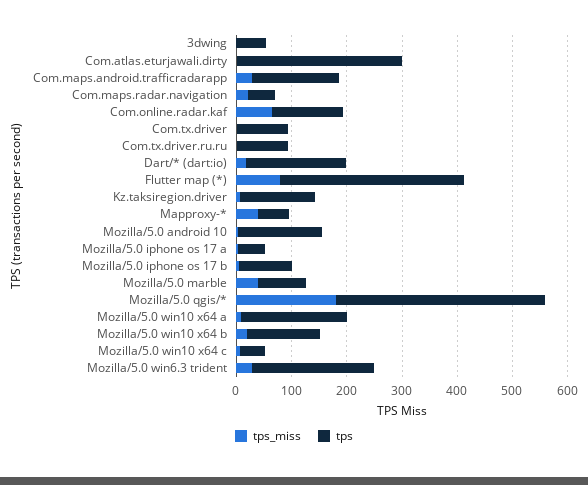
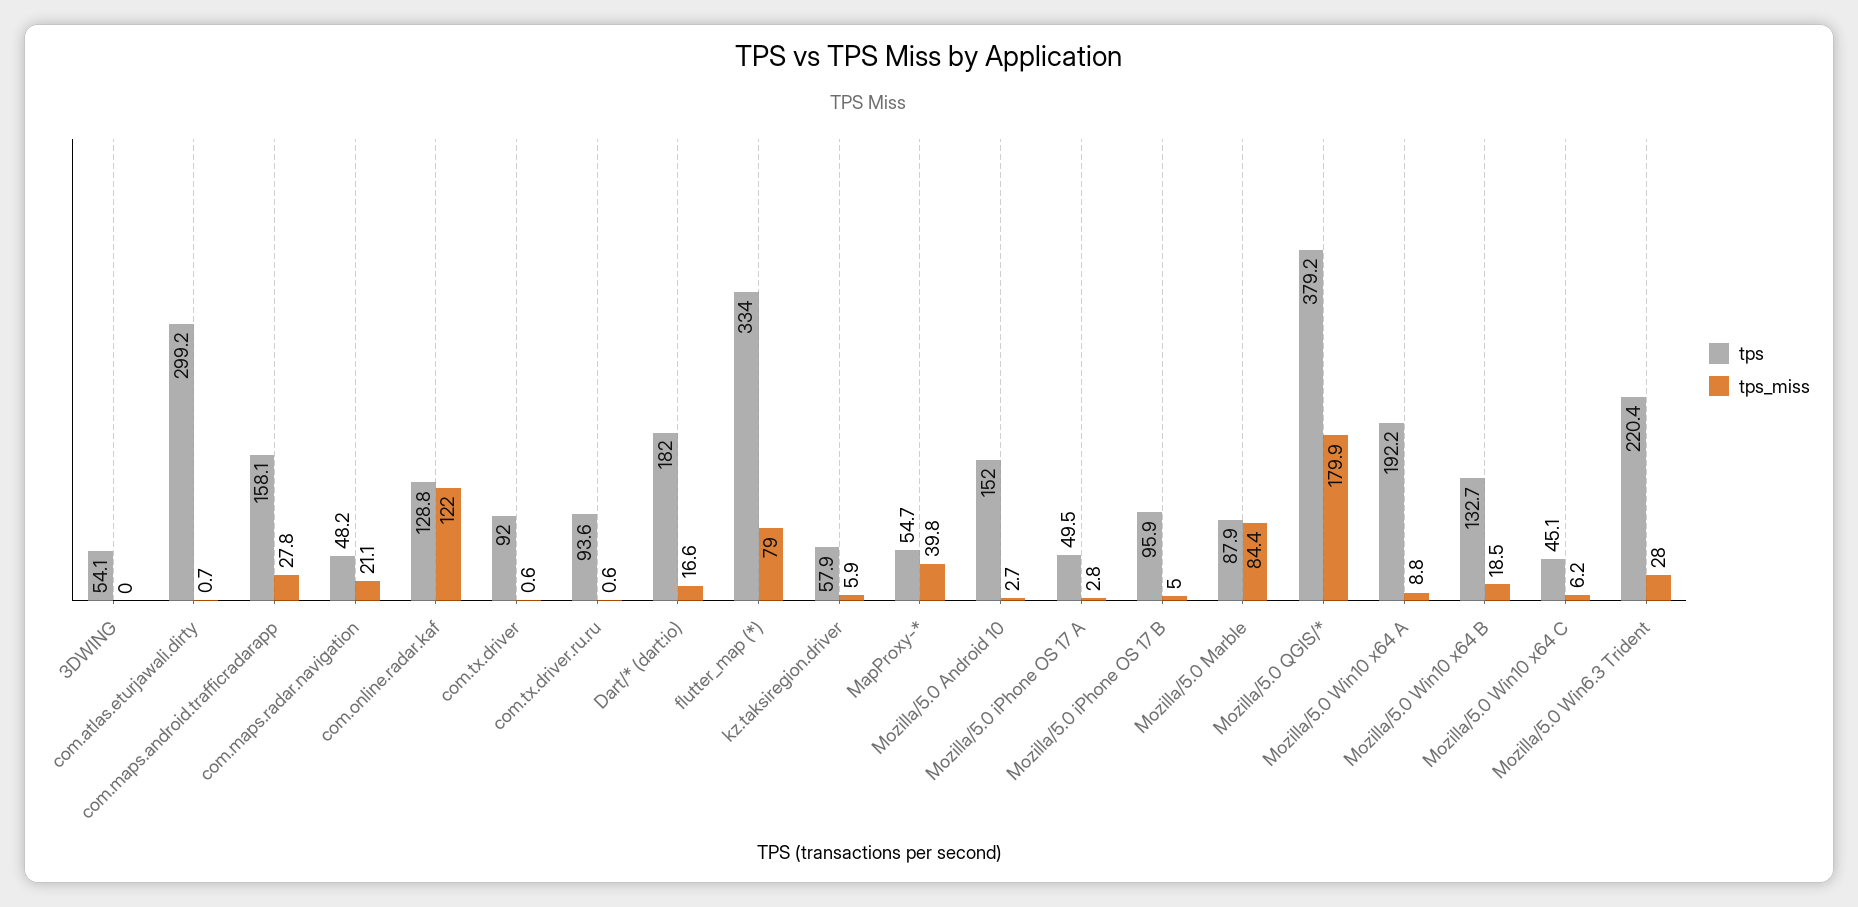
  {
    "tps_miss": {
      "3dwing": 0,
      "Com.atlas.eturjawali.dirty": 0.7,
      "Com.maps.android.trafficradarapp": 27.8,
      "Com.maps.radar.navigation": 21.1,
-     "Com.online.radar.kaf": 60,
+     "Com.online.radar.kaf": 122,
      "Com.tx.driver": 0.6,
      "Com.tx.driver.ru.ru": 0.6,
      "Dart/* (dart:io)": 16.6,
      "Flutter map (*)": 79,
      "Kz.taksiregion.driver": 5.9,
      "Mapproxy-*": 39.8,
      "Mozilla/5.0 android 10": 2.7,
      "Mozilla/5.0 iphone os 17 a": 2.8,
      "Mozilla/5.0 iphone os 17 b": 5,
-     "Mozilla/5.0 marble": 40,
+     "Mozilla/5.0 marble": 84.4,
      "Mozilla/5.0 qgis/*": 179.9,
      "Mozilla/5.0 win10 x64 a": 8.8,
      "Mozilla/5.0 win10 x64 b": 18.5,
      "Mozilla/5.0 win10 x64 c": 6.2,
      "Mozilla/5.0 win6.3 trident": 28
    },
    "tps": {
      "3dwing": 54.1,
      "Com.atlas.eturjawali.dirty": 299.2,
      "Com.maps.android.trafficradarapp": 158.1,
      "Com.maps.radar.navigation": 48.2,
      "Com.online.radar.kaf": 128.8,
      "Com.tx.driver": 92,
      "Com.tx.driver.ru.ru": 93.6,
      "Dart/* (dart:io)": 182,
      "Flutter map (*)": 334,
-     "Kz.taksiregion.driver": 140,
+     "Kz.taksiregion.driver": 57.9,
      "Mapproxy-*": 54.7,
      "Mozilla/5.0 android 10": 152,
      "Mozilla/5.0 iphone os 17 a": 49.5,
      "Mozilla/5.0 iphone os 17 b": 95.9,
      "Mozilla/5.0 marble": 87.9,
      "Mozilla/5.0 qgis/*": 379.2,
      "Mozilla/5.0 win10 x64 a": 192.2,
      "Mozilla/5.0 win10 x64 b": 132.7,
      "Mozilla/5.0 win10 x64 c": 45.1,
      "Mozilla/5.0 win6.3 trident": 220.4
    }
  }

